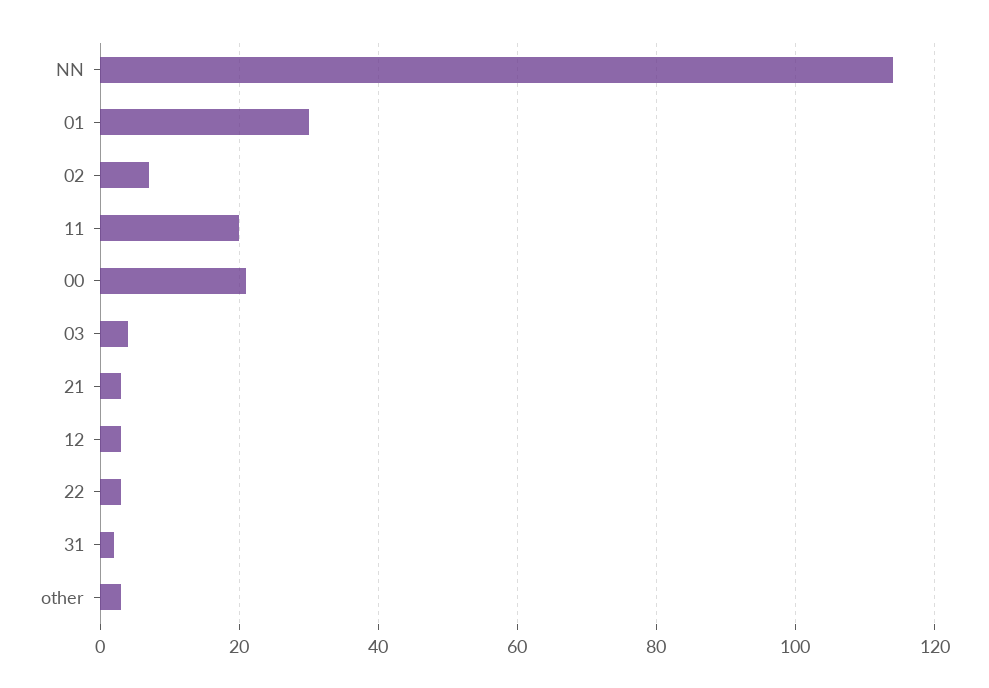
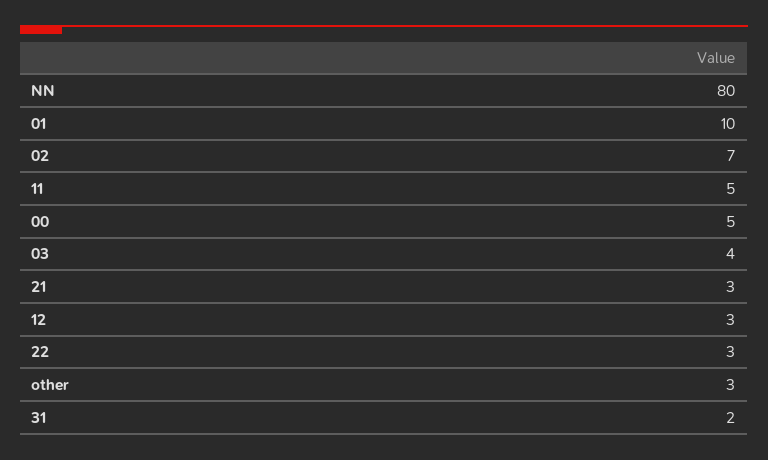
  {
-   "NN": 115,
+   "NN": 80,
-   "01": 30,
+   "01": 10,
    "02": 7,
-   "11": 20,
+   "11": 5,
-   "00": 20,
+   "00": 5,
    "03": 4,
    "21": 3,
    "12": 3,
    "22": 3,
    "31": 2,
    "other": 3
  }

